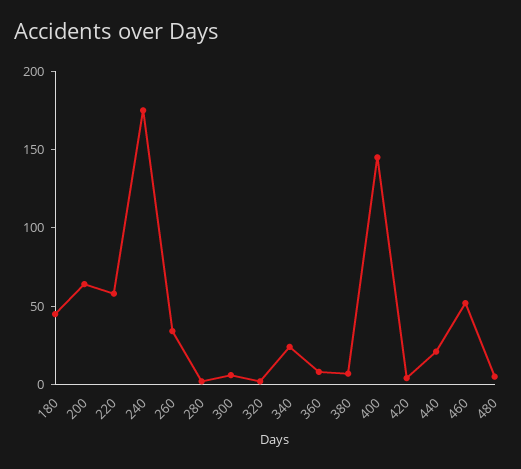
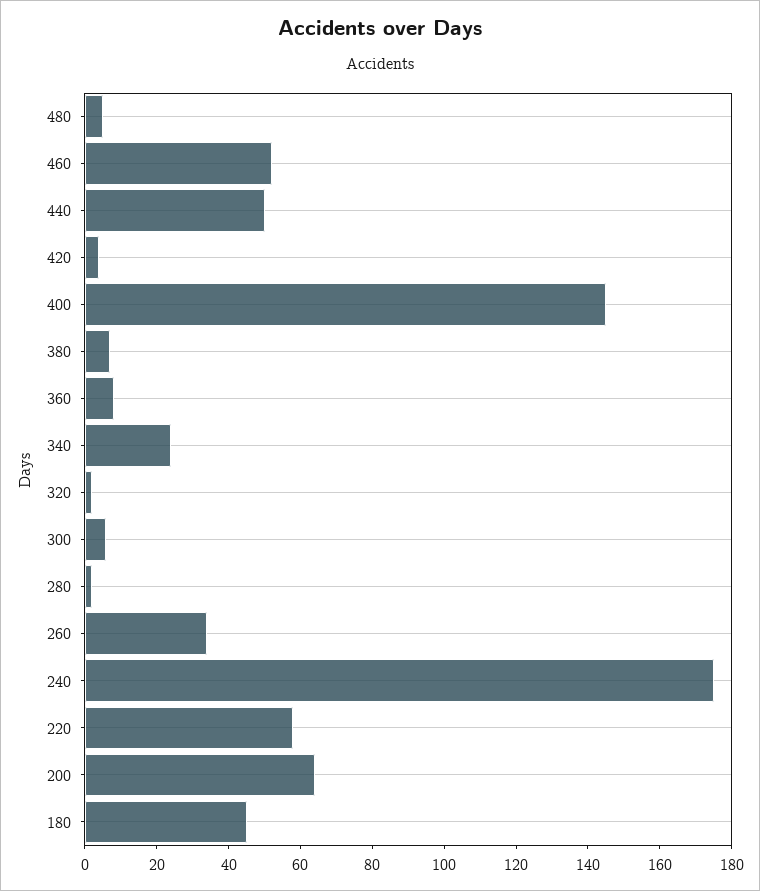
  {
    "180": 45,
    "200": 65,
    "220": 60,
    "240": 175,
    "260": 35,
    "280": 0,
    "300": 5,
    "320": 0,
    "340": 25,
    "360": 10,
    "380": 5,
    "400": 145,
    "420": 5,
-   "440": 20,
+   "440": 50,
    "460": 50,
    "480": 5
  }

